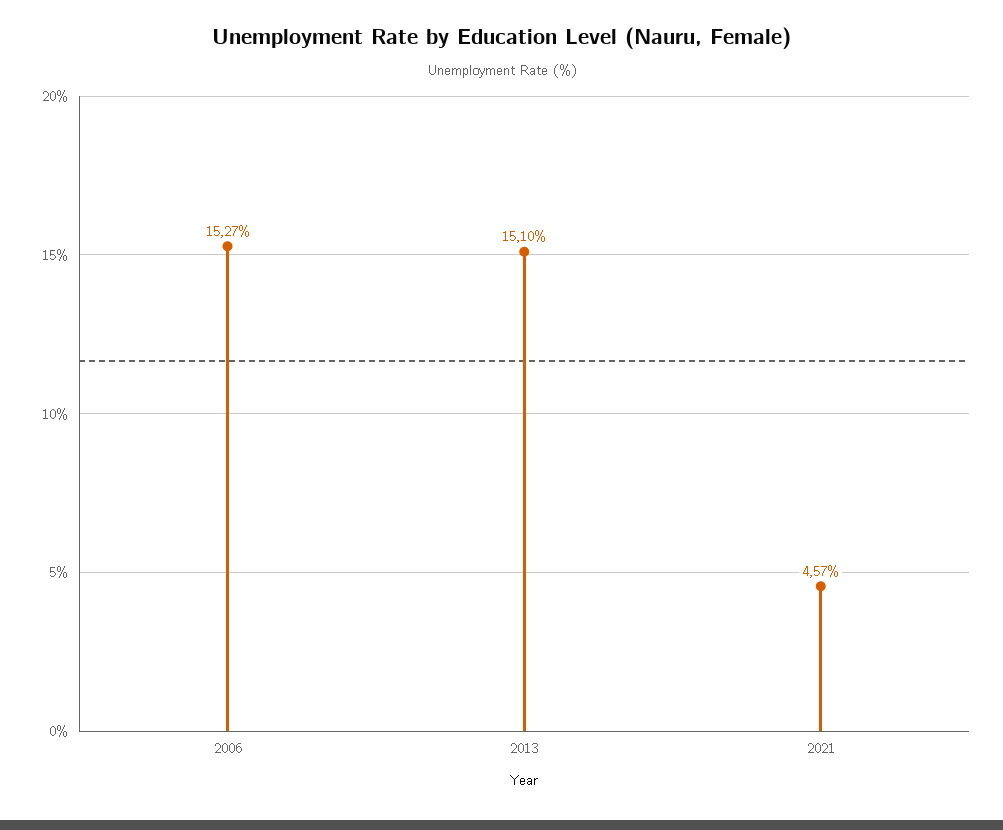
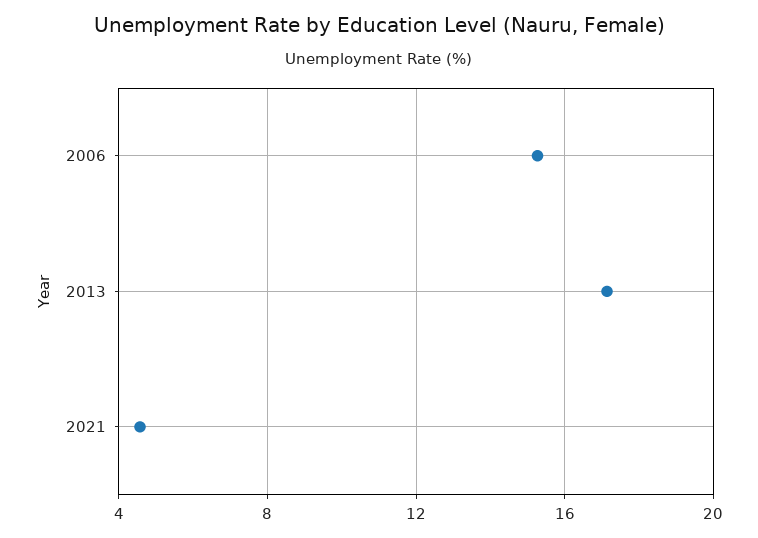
  {
    "2006": 15.27,
-   "2013": 15.1,
+   "2013": 17,
    "2021": 4.57
  }

